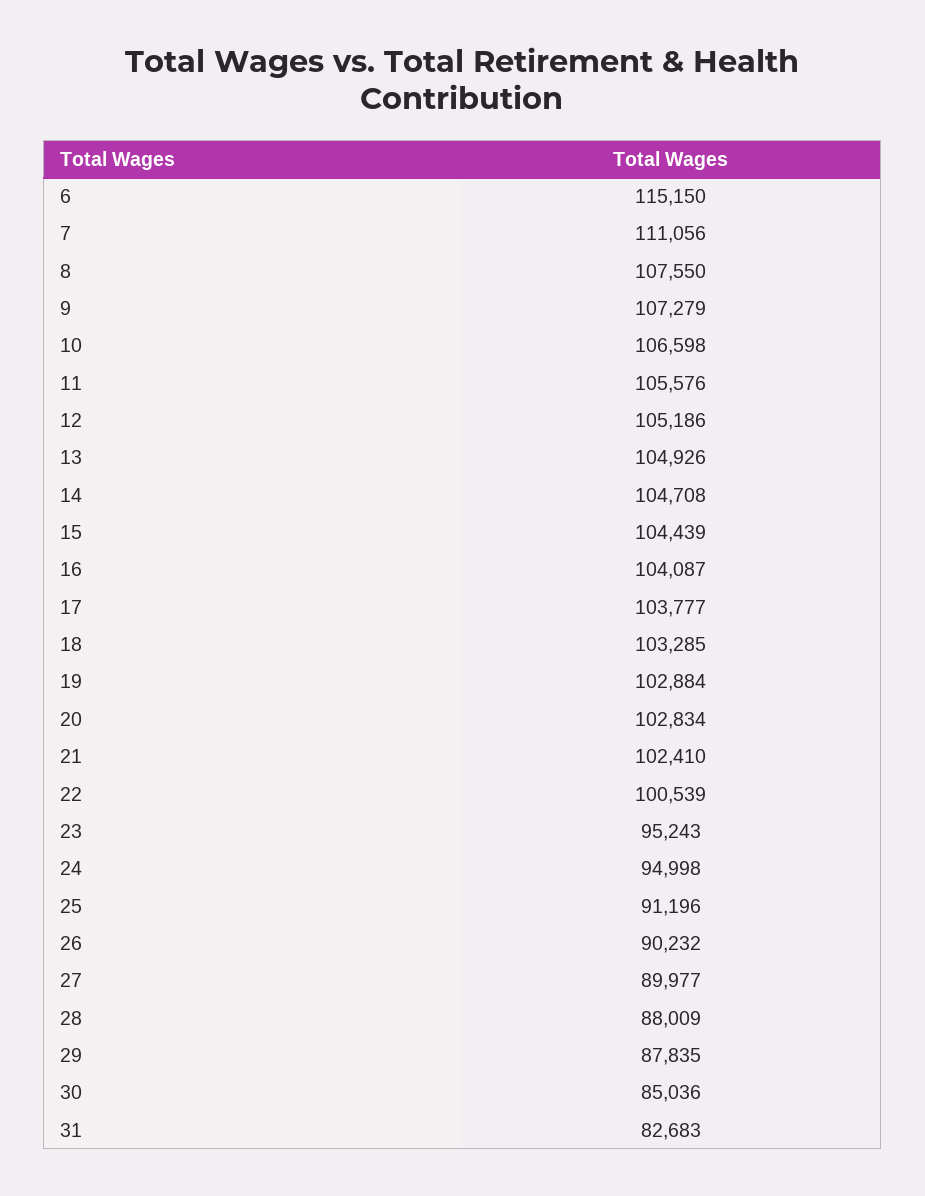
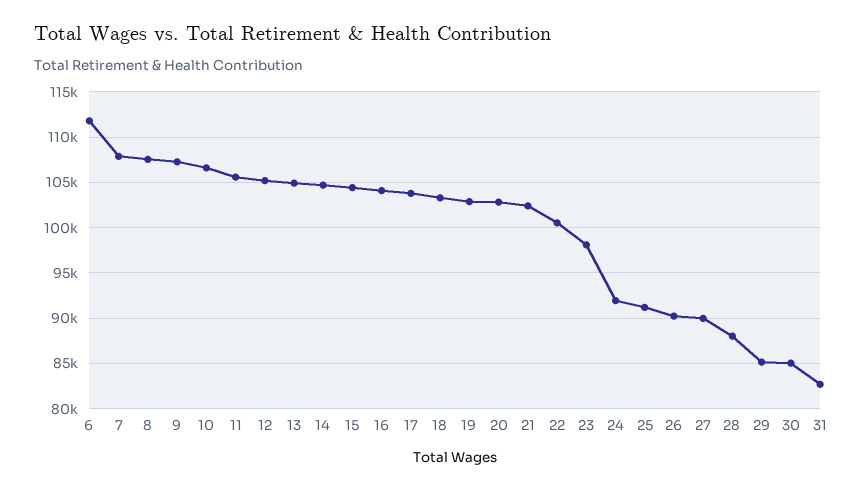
  {
-   "6": 115150,
+   "6": 112000,
-   "7": 111056,
+   "7": 108000,
    "8": 107550,
    "9": 107279,
    "10": 106598,
    "11": 105576,
    "12": 105186,
    "13": 104926,
    "14": 104708,
    "15": 104439,
    "16": 104087,
    "17": 103777,
    "18": 103285,
    "19": 102884,
    "20": 102834,
    "21": 102410,
    "22": 100539,
-   "23": 95243,
+   "23": 98000,
-   "24": 94998,
+   "24": 92000,
    "25": 91196,
    "26": 90232,
    "27": 89977,
    "28": 88009,
-   "29": 87835,
+   "29": 85000,
    "30": 85036,
    "31": 82683
  }

